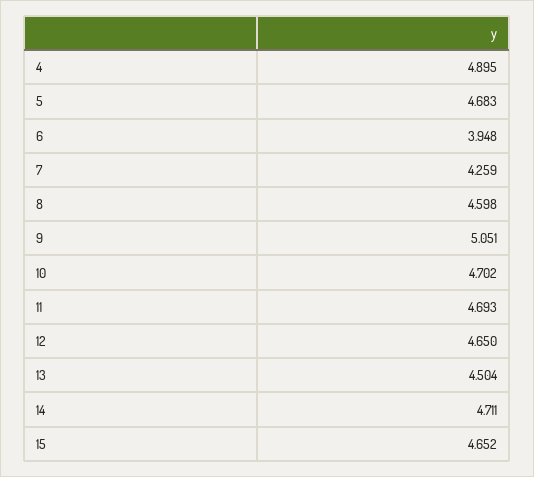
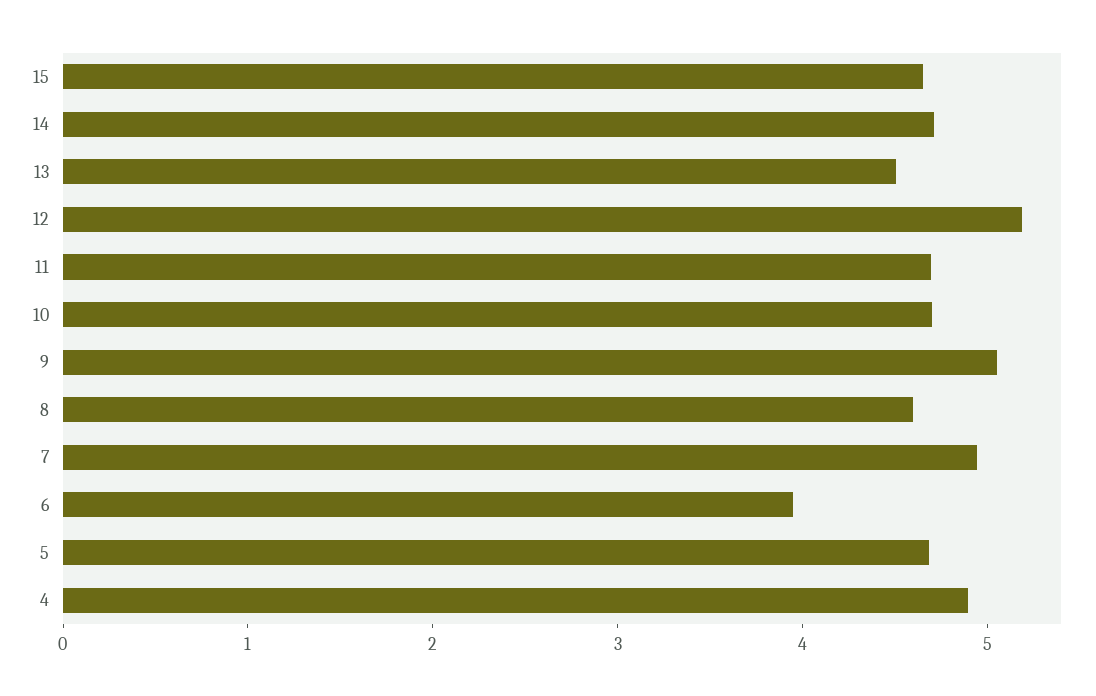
  {
    "4": 4.895,
    "5": 4.683,
    "6": 3.948,
-   "7": 4.259,
+   "7": 5,
    "8": 4.598,
    "9": 5.051,
    "10": 4.702,
    "11": 4.693,
-   "12": 4.65,
+   "12": 5.2,
    "13": 4.504,
    "14": 4.711,
    "15": 4.652
  }

